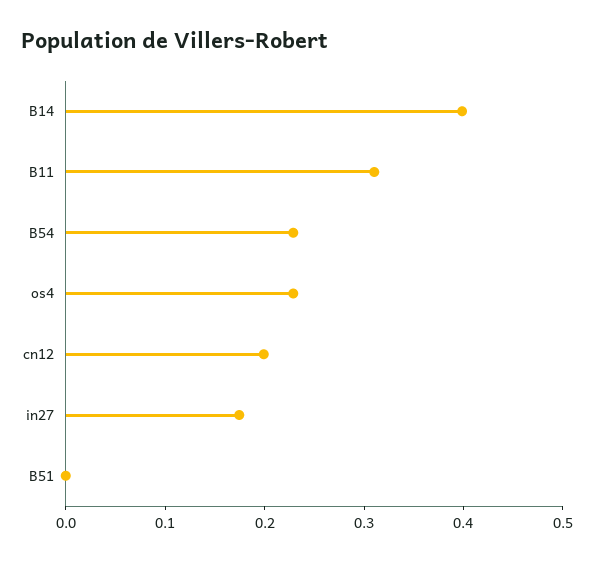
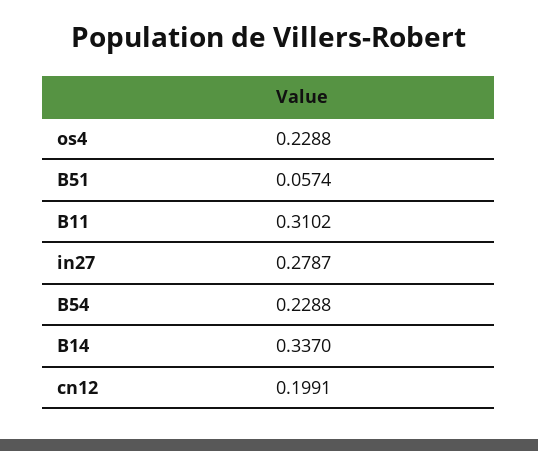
  {
-   "B14": 0.4,
+   "B14": 0.337,
    "B11": 0.3102,
    "B54": 0.2288,
    "os4": 0.2288,
    "cn12": 0.1991,
-   "in27": 0.18,
+   "in27": 0.2787,
-   "B51": 0
+   "B51": 0.0574
  }

